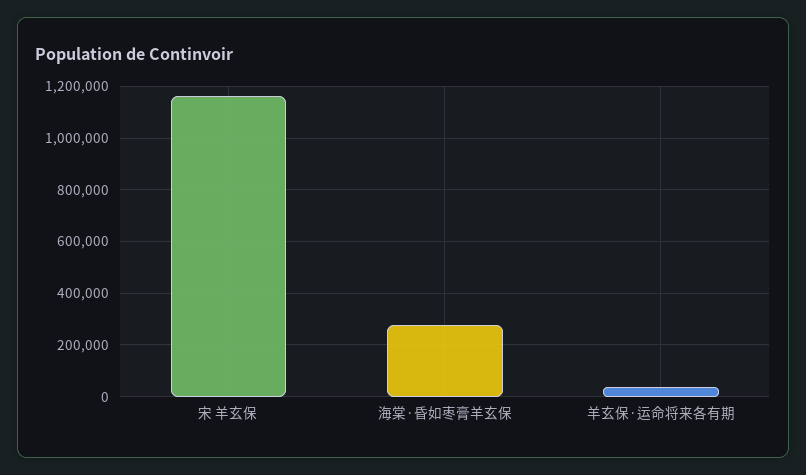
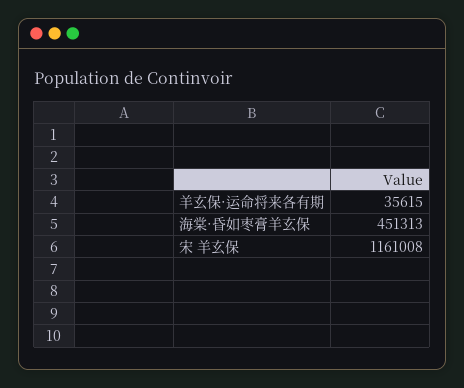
  {
    "宋 羊玄保": 1161008,
-   "海棠·昏如枣膏羊玄保": 275000,
+   "海棠·昏如枣膏羊玄保": 451313,
    "羊玄保·运命将来各有期": 35615
  }

